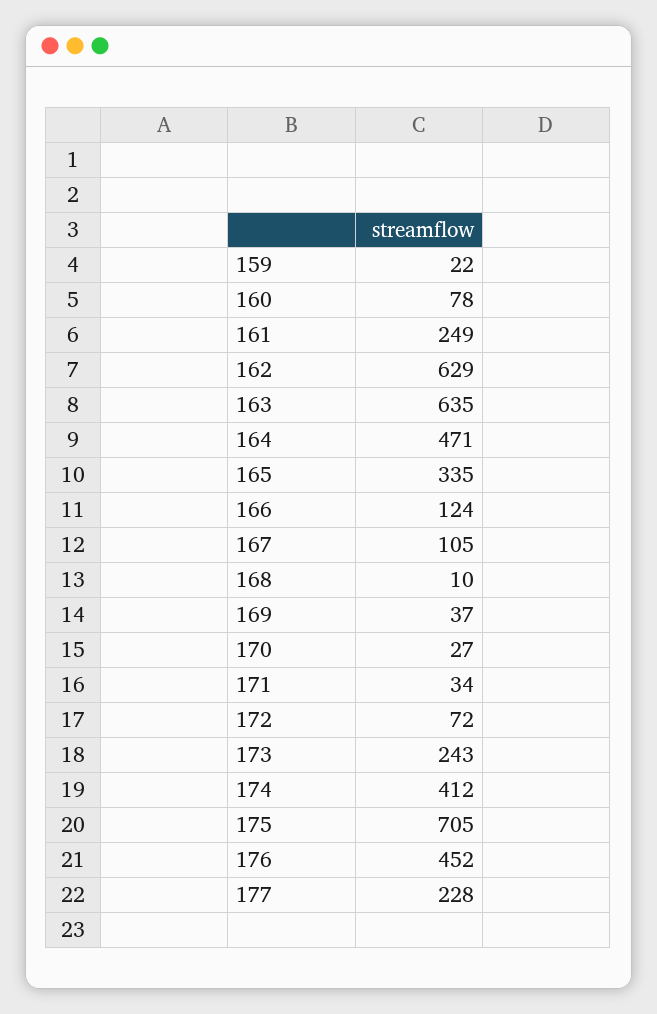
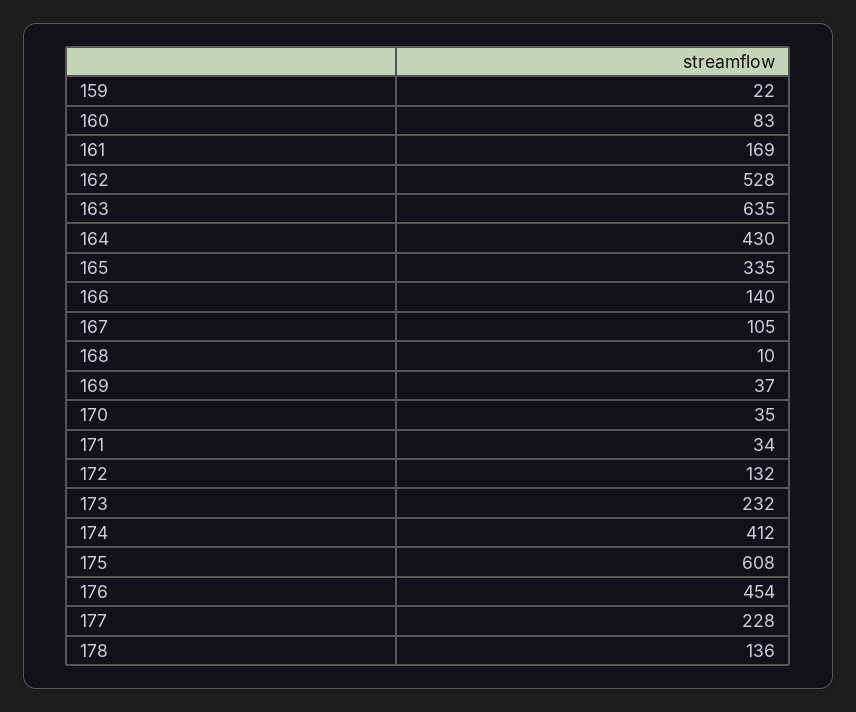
  {
    "159": 22,
-   "160": 78,
+   "160": 83,
-   "161": 249,
+   "161": 169,
-   "162": 629,
+   "162": 528,
    "163": 635,
-   "164": 471,
+   "164": 430,
    "165": 335,
-   "166": 124,
+   "166": 140,
    "167": 105,
    "168": 10,
    "169": 37,
-   "170": 27,
+   "170": 35,
    "171": 34,
-   "172": 72,
+   "172": 132,
-   "173": 243,
+   "173": 232,
    "174": 412,
-   "175": 705,
+   "175": 608,
-   "176": 452,
+   "176": 454,
-   "177": 228
+   "177": 228,
+   "178": 136
  }

